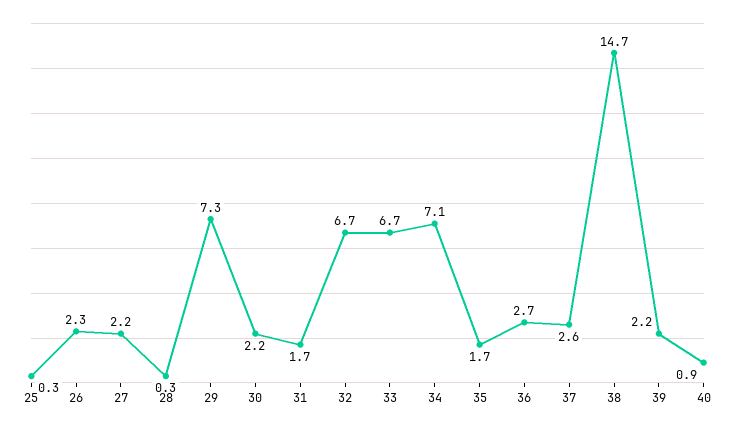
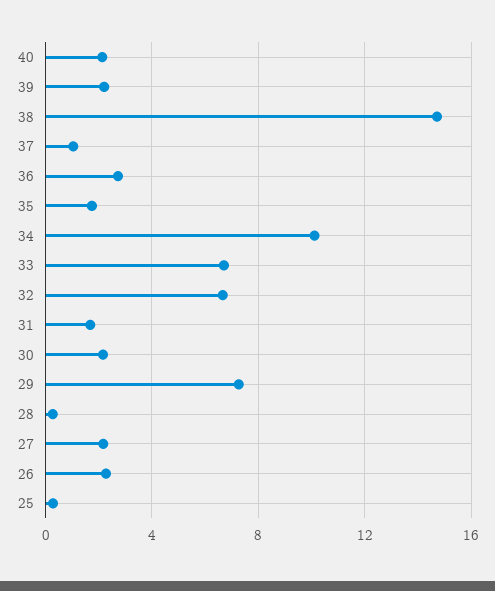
  {
    "25": 0.3,
    "26": 2.3,
    "27": 2.2,
    "28": 0.3,
    "29": 7.3,
    "30": 2.2,
    "31": 1.7,
    "32": 6.7,
    "33": 6.7,
-   "34": 7.1,
+   "34": 10,
    "35": 1.7,
    "36": 2.7,
-   "37": 2.6,
+   "37": 1,
    "38": 14.7,
    "39": 2.2,
-   "40": 0.9
+   "40": 2
  }

